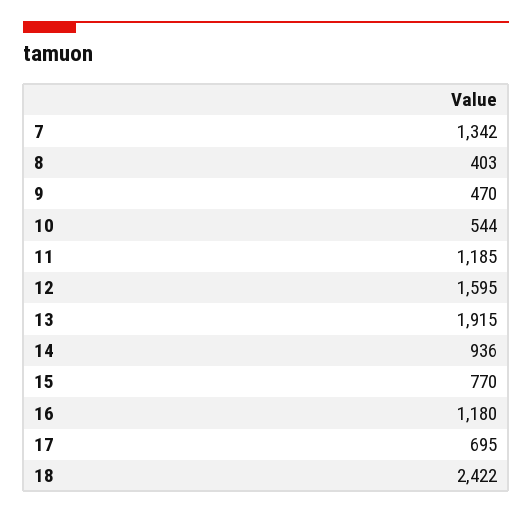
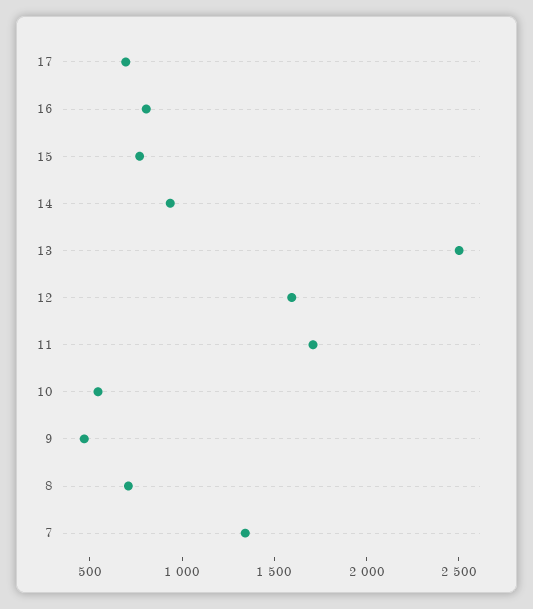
  {
    "7": 1342,
-   "8": 403,
+   "8": 700,
    "9": 470,
    "10": 544,
-   "11": 1185,
+   "11": 1700,
    "12": 1595,
-   "13": 1915,
+   "13": 2500,
    "14": 936,
    "15": 770,
-   "16": 1180,
+   "16": 800,
-   "17": 695,
+   "17": 695
-   "18": 2422
  }

